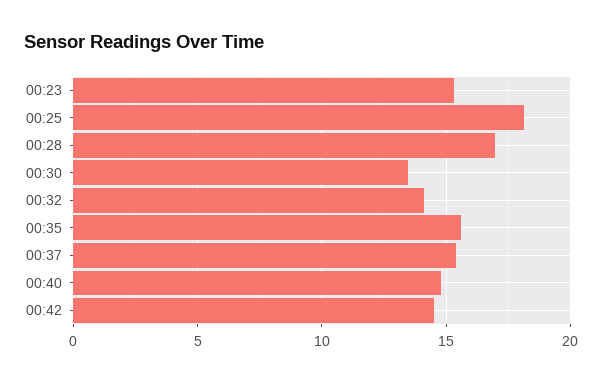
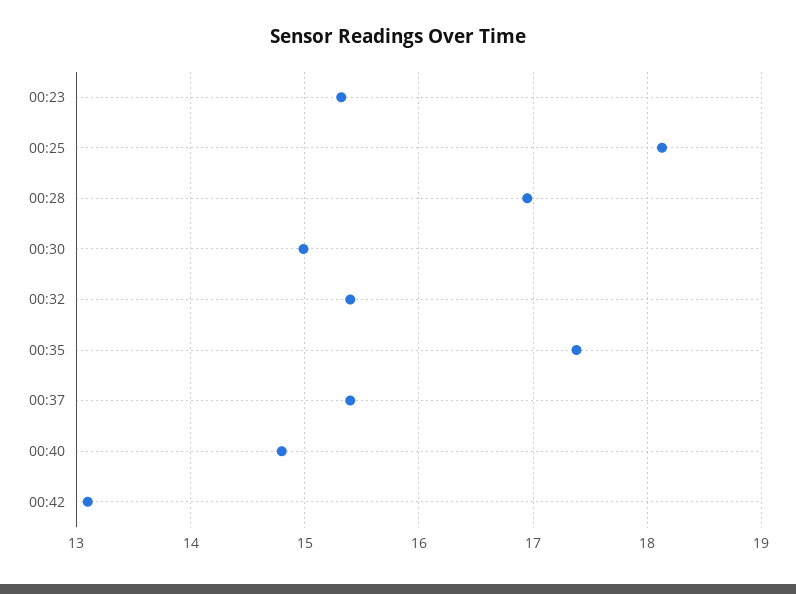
  {
    "00:23": 15.3,
    "00:25": 18.1,
    "00:28": 17,
-   "00:30": 13.5,
+   "00:30": 15,
-   "00:32": 14,
+   "00:32": 15.4,
-   "00:35": 15.5,
+   "00:35": 17.4,
    "00:37": 15.4,
    "00:40": 14.8,
-   "00:42": 14.5
+   "00:42": 13.1
  }

